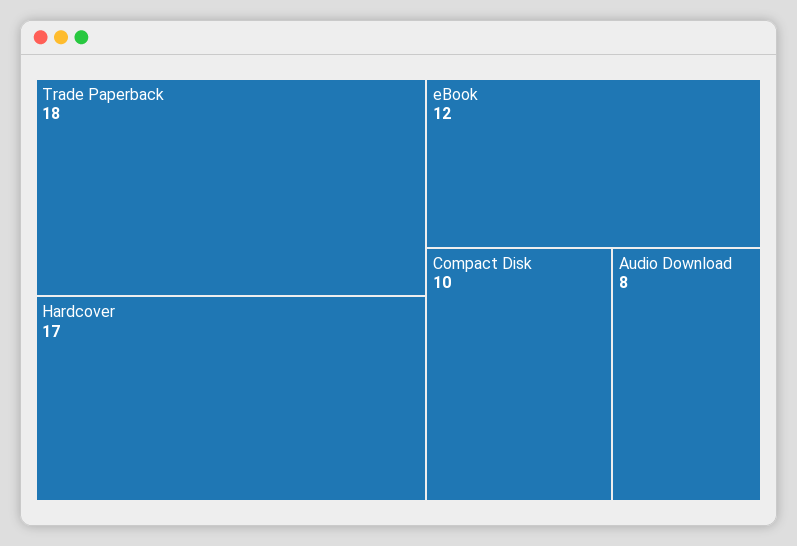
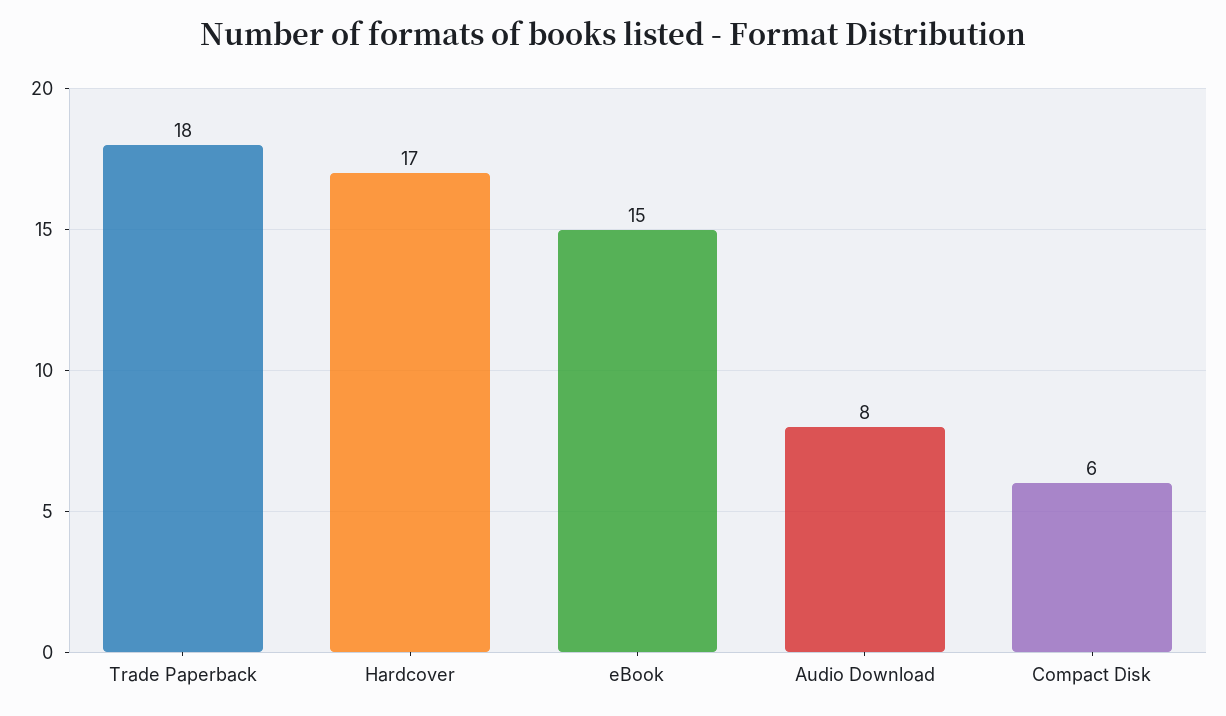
  {
    "Trade Paperback": 18,
    "Hardcover": 17,
-   "eBook": 12,
+   "eBook": 15,
-   "Compact Disk": 10,
+   "Compact Disk": 6,
    "Audio Download": 8
  }

